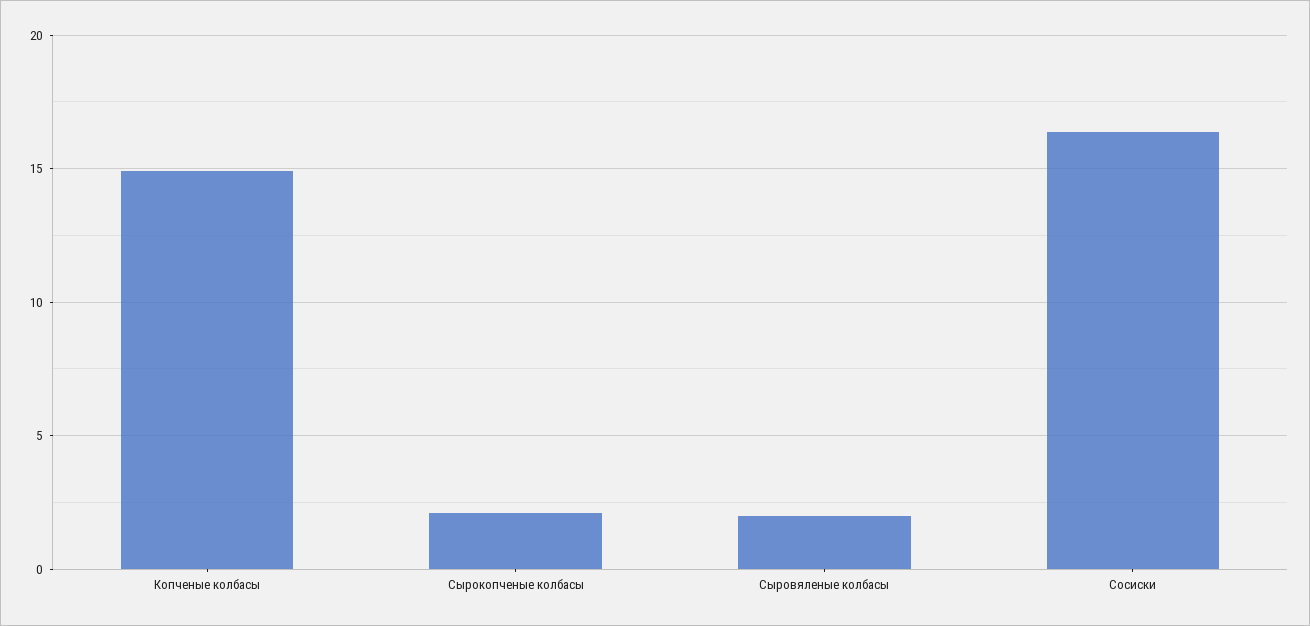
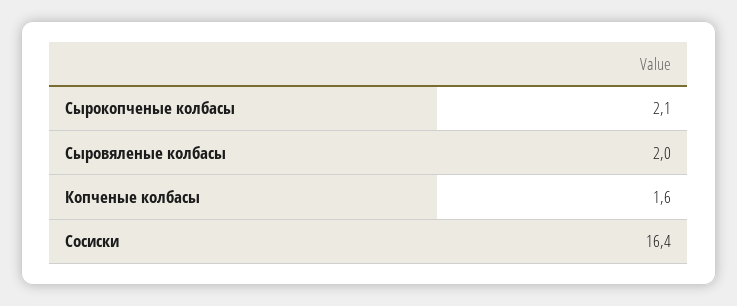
  {
-   "Копченые колбасы": 15,
+   "Копченые колбасы": 1.6,
    "Сырокопченые колбасы": 2.1,
    "Сыровяленые колбасы": 2,
    "Сосиски": 16.4
  }

